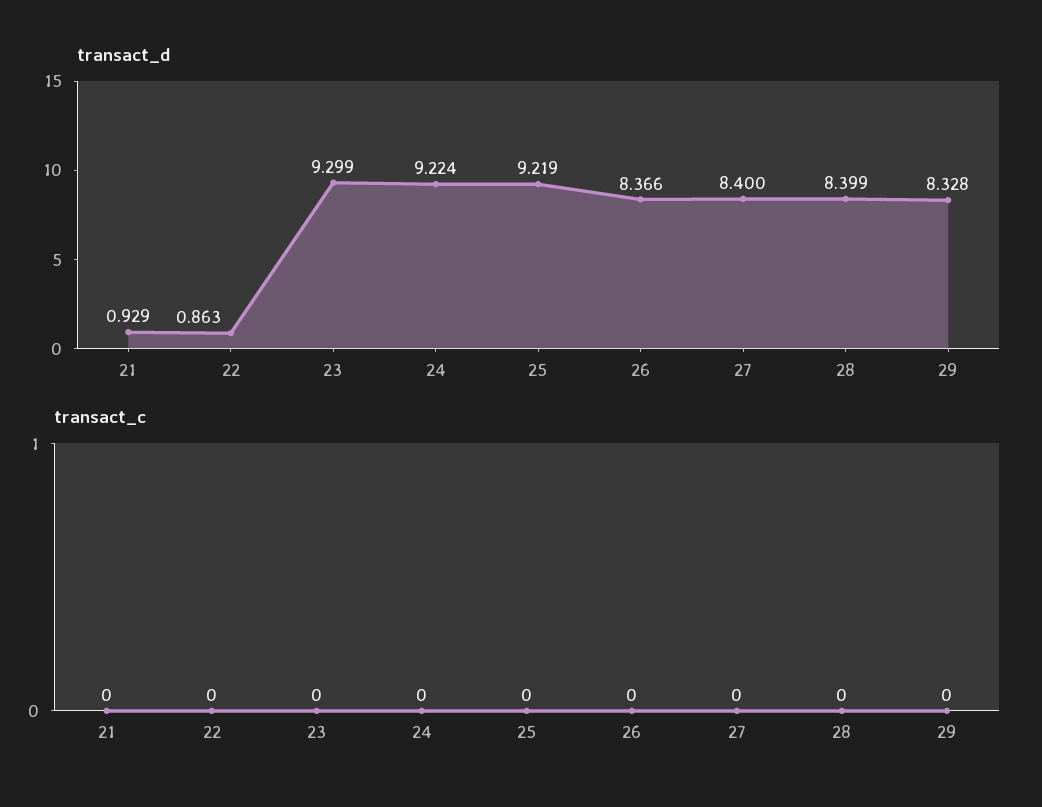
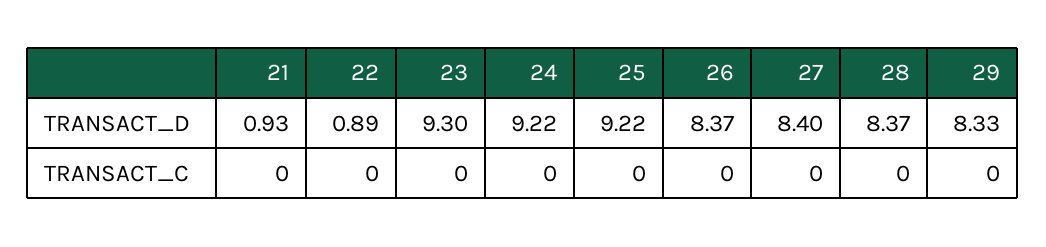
  {
    "transact_d": {
      "21": 0.929,
-     "22": 0.863,
+     "22": 0.89,
      "23": 9.299,
      "24": 9.224,
      "25": 9.219,
      "26": 8.366,
      "27": 8.4,
-     "28": 8.399,
+     "28": 8.37,
      "29": 8.328
    },
    "transact_c": {
      "21": 0,
      "22": 0,
      "23": 0,
      "24": 0,
      "25": 0,
      "26": 0,
      "27": 0,
      "28": 0,
      "29": 0
    }
  }

